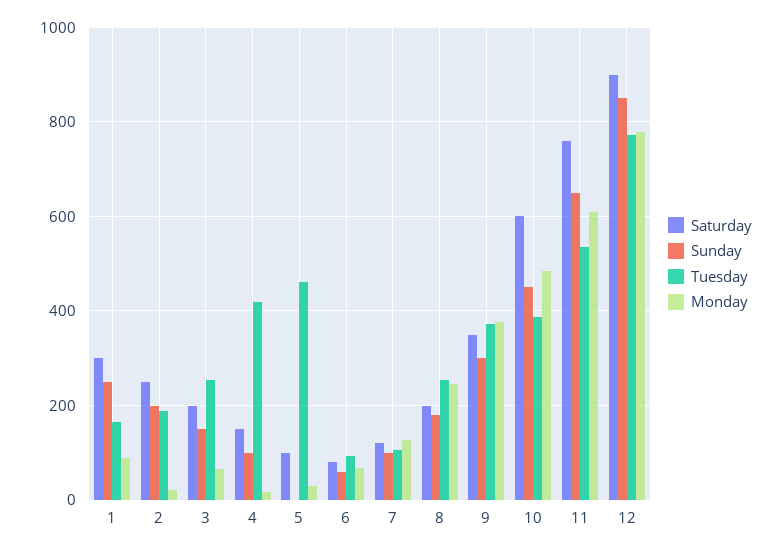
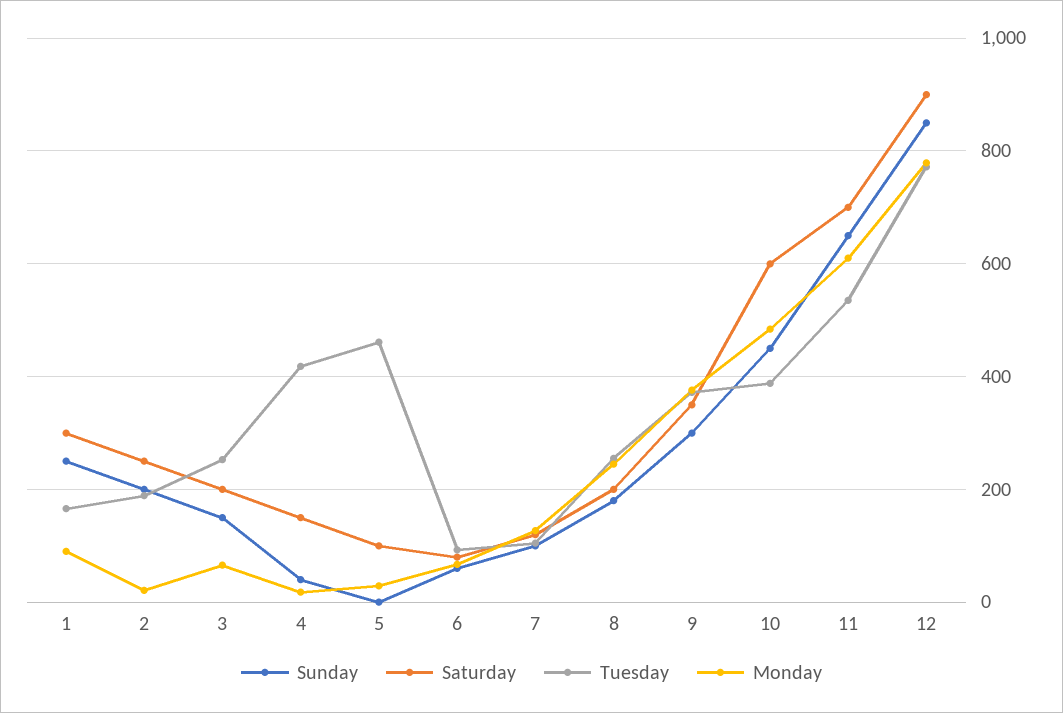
  {
    "Saturday": {
      "1": 300,
      "2": 260,
      "3": 200,
      "4": 160,
      "5": 100,
      "6": 80,
      "7": 120,
      "8": 200,
      "9": 360,
      "10": 600,
-     "11": 760,
+     "11": 700,
      "12": 900
    },
    "Sunday": {
      "1": 260,
      "2": 200,
      "3": 160,
-     "4": 100,
+     "4": 40,
      "5": 0,
      "6": 60,
      "7": 100,
      "8": 180,
      "9": 300,
      "10": 460,
      "11": 660,
      "12": 860
    },
    "Tuesday": {
      "1": 160,
      "2": 180,
      "3": 260,
      "4": 420,
      "5": 460,
      "6": 100,
      "7": 100,
      "8": 260,
      "9": 380,
      "10": 380,
      "11": 540,
      "12": 780
    },
    "Monday": {
      "1": 100,
      "2": 20,
      "3": 60,
      "4": 20,
      "5": 20,
      "6": 60,
      "7": 120,
      "8": 240,
      "9": 380,
      "10": 480,
      "11": 620,
      "12": 780
    }
  }

